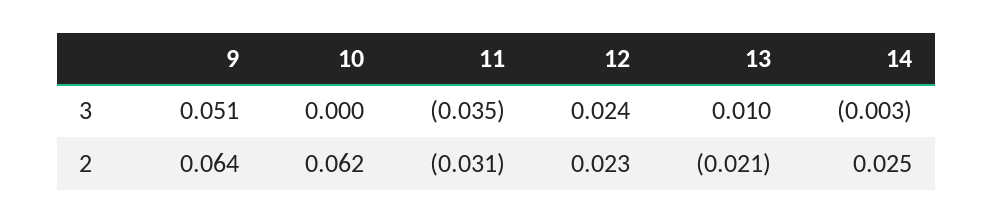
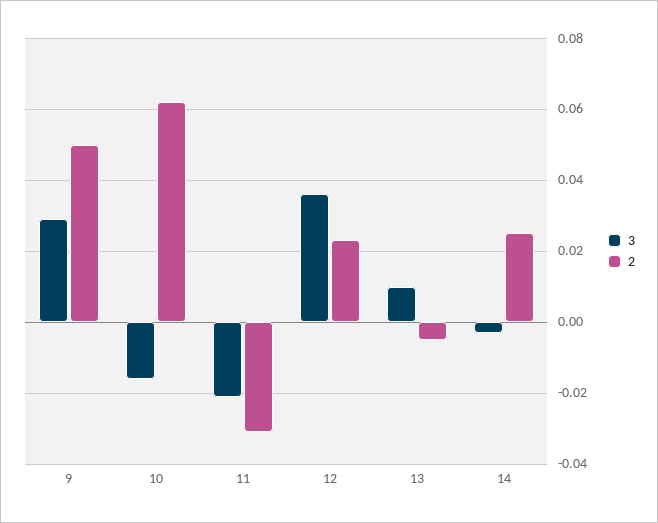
  {
    "3": {
-     "9": 0.051,
+     "9": 0.03,
-     "10": 0,
+     "10": -0.015,
-     "11": -0.035,
+     "11": -0.02,
-     "12": 0.024,
+     "12": 0.035,
      "13": 0.01,
      "14": -0.003
    },
    "2": {
-     "9": 0.064,
+     "9": 0.05,
      "10": 0.062,
      "11": -0.031,
      "12": 0.023,
-     "13": -0.021,
+     "13": -0.005,
      "14": 0.025
    }
  }

